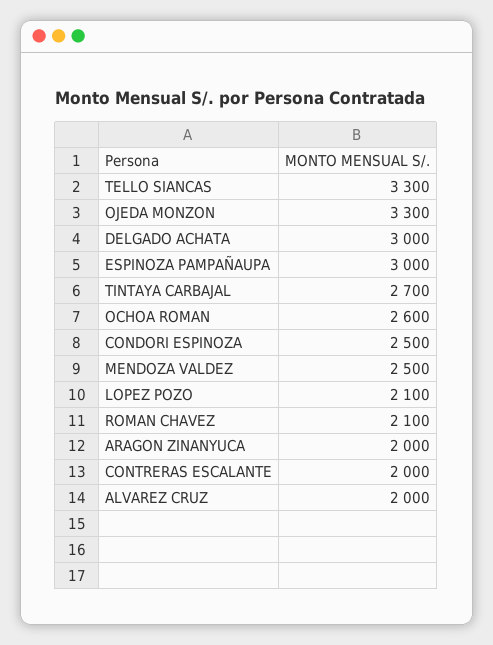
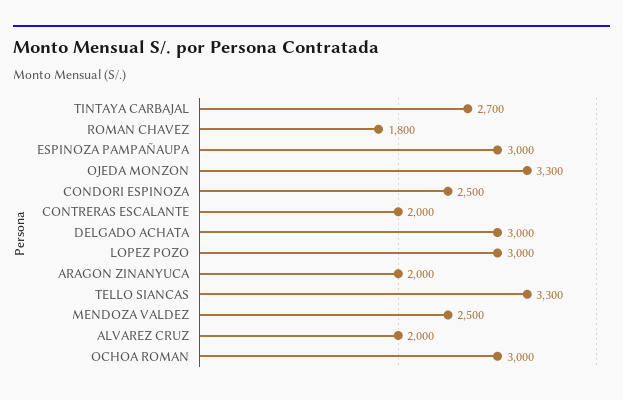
  {
    "TELLO SIANCAS": 3300,
    "OJEDA MONZON": 3300,
    "DELGADO ACHATA": 3000,
    "ESPINOZA PAMPAÑAUPA": 3000,
    "TINTAYA CARBAJAL": 2700,
-   "OCHOA ROMAN": 2600,
+   "OCHOA ROMAN": 3000,
    "CONDORI ESPINOZA": 2500,
    "MENDOZA VALDEZ": 2500,
-   "LOPEZ POZO": 2100,
+   "LOPEZ POZO": 3000,
-   "ROMAN CHAVEZ": 2100,
+   "ROMAN CHAVEZ": 1800,
    "ARAGON ZINANYUCA": 2000,
    "CONTRERAS ESCALANTE": 2000,
    "ALVAREZ CRUZ": 2000
  }

